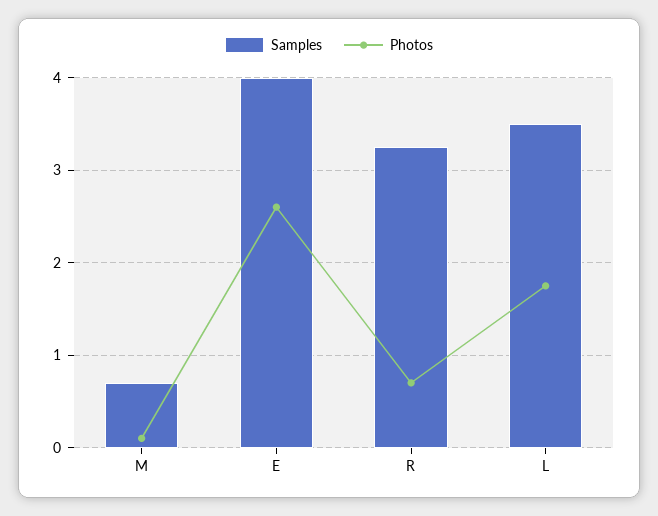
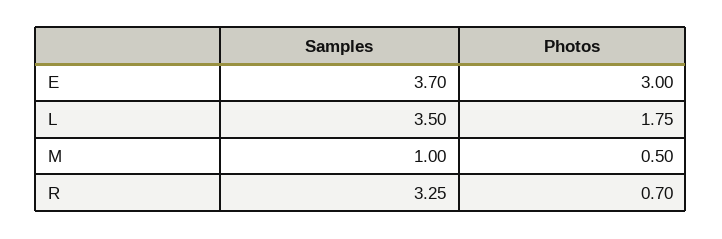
  {
    "Samples": {
-     "M": 0.7,
+     "M": 1,
-     "E": 4,
+     "E": 3.7,
      "R": 3.25,
      "L": 3.5
    },
    "Photos": {
-     "M": 0.1,
+     "M": 0.5,
-     "E": 2.6,
+     "E": 3,
      "R": 0.7,
      "L": 1.75
    }
  }

